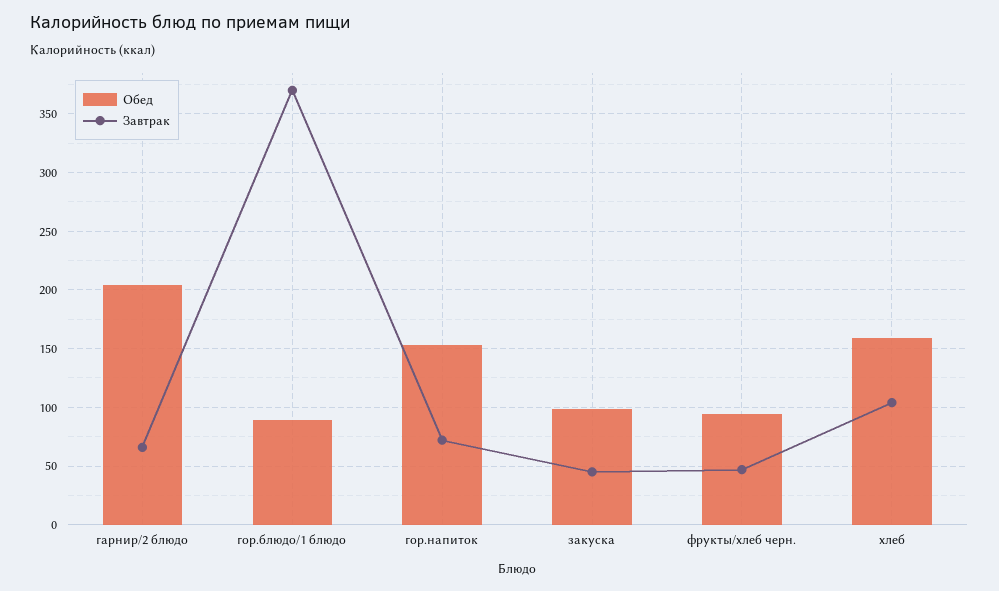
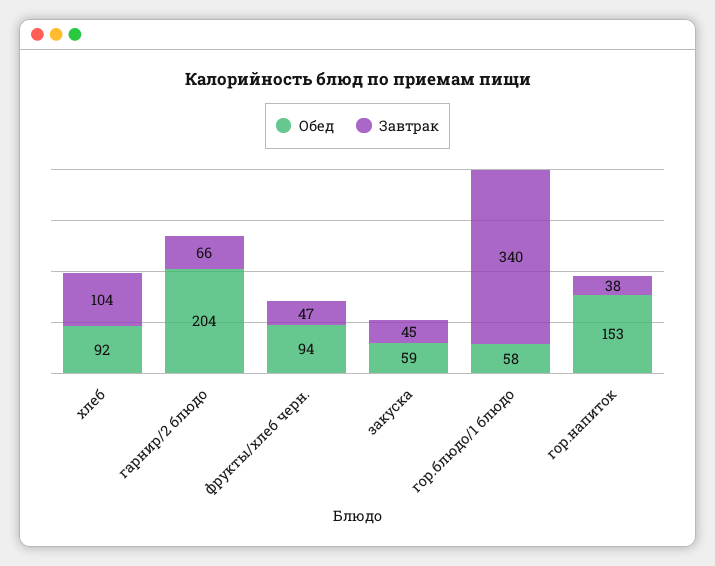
  {
    "Обед": {
      "гарнир/2 блюдо": 204,
-     "гор.блюдо/1 блюдо": 90,
+     "гор.блюдо/1 блюдо": 58,
      "гор.напиток": 153,
-     "закуска": 100,
+     "закуска": 59,
      "фрукты/хлеб черн.": 94,
-     "хлеб": 160
+     "хлеб": 92
    },
    "Завтрак": {
      "гарнир/2 блюдо": 66,
-     "гор.блюдо/1 блюдо": 370,
+     "гор.блюдо/1 блюдо": 340,
-     "гор.напиток": 70,
+     "гор.напиток": 38,
      "закуска": 45,
      "фрукты/хлеб черн.": 47,
      "хлеб": 104
    }
  }

